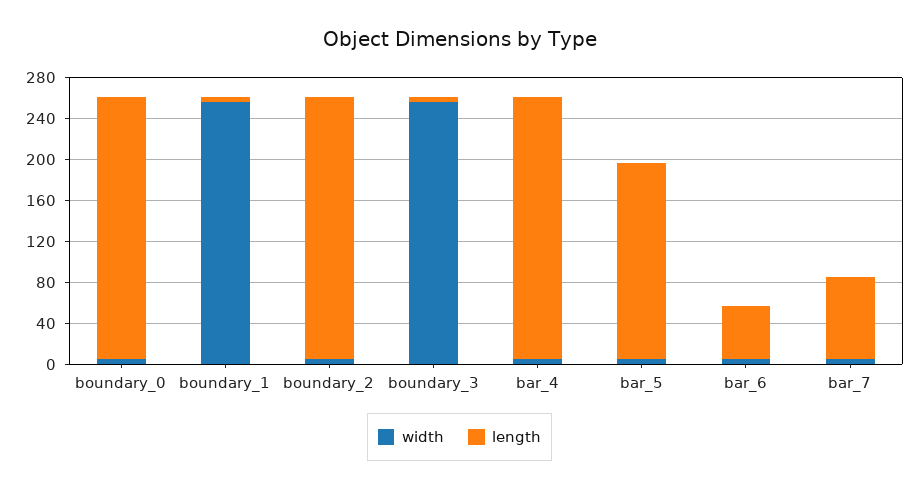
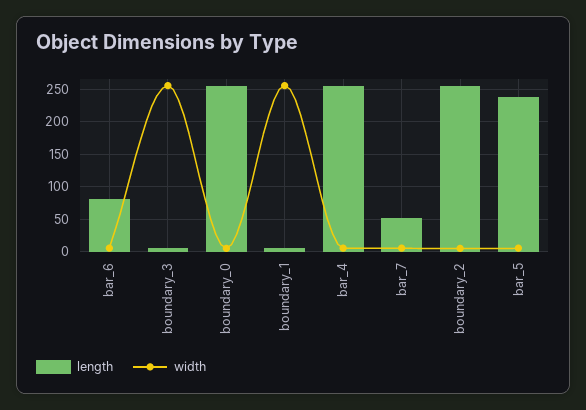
  {
    "width": {
      "boundary_0": 10,
      "boundary_1": 260,
      "boundary_2": 10,
      "boundary_3": 260,
      "bar_4": 10,
      "bar_5": 10,
      "bar_6": 10,
      "bar_7": 10
    },
    "length": {
      "boundary_0": 260,
      "boundary_1": 10,
      "boundary_2": 260,
      "boundary_3": 10,
      "bar_4": 260,
-     "bar_5": 190,
+     "bar_5": 240,
-     "bar_6": 50,
+     "bar_6": 80,
-     "bar_7": 80
+     "bar_7": 50
    }
  }

